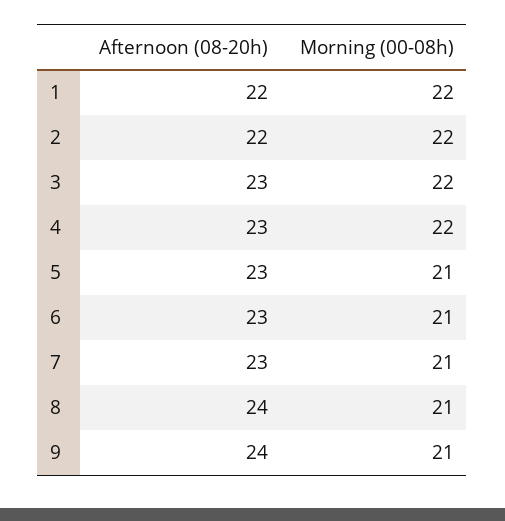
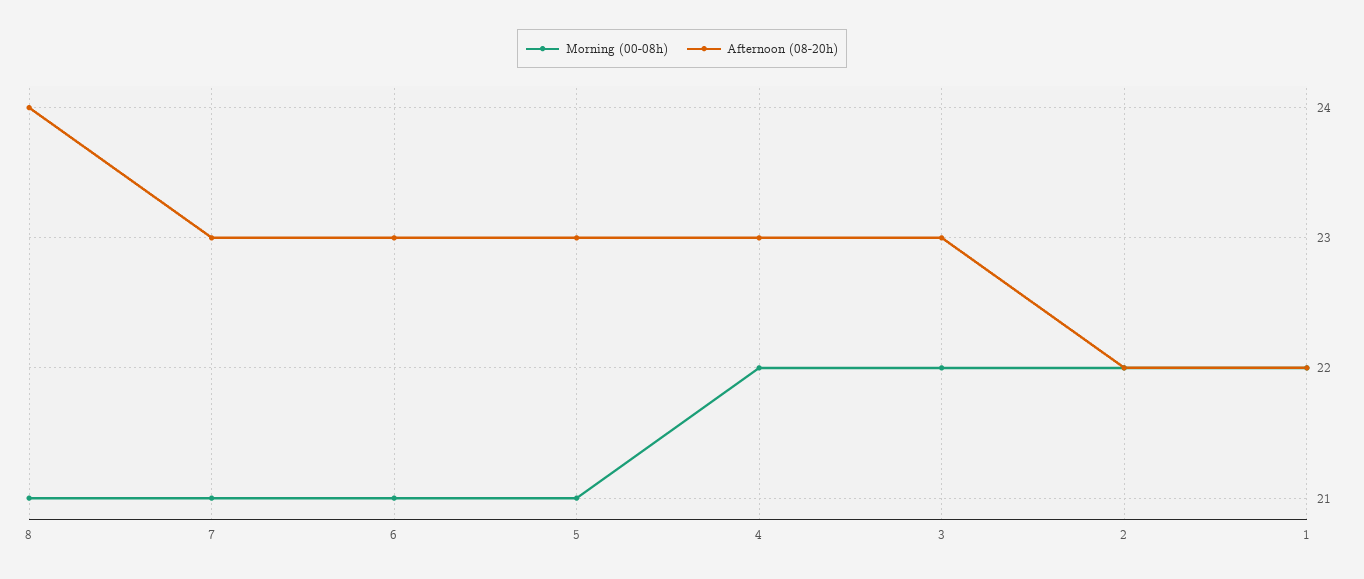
  {
    "Afternoon (08-20h)": {
      "1": 22,
      "2": 22,
      "3": 23,
      "4": 23,
      "5": 23,
      "6": 23,
      "7": 23,
-     "8": 24,
+     "8": 24
-     "9": 24
    },
    "Morning (00-08h)": {
      "1": 22,
      "2": 22,
      "3": 22,
      "4": 22,
      "5": 21,
      "6": 21,
      "7": 21,
-     "8": 21,
+     "8": 21
-     "9": 21
    }
  }

